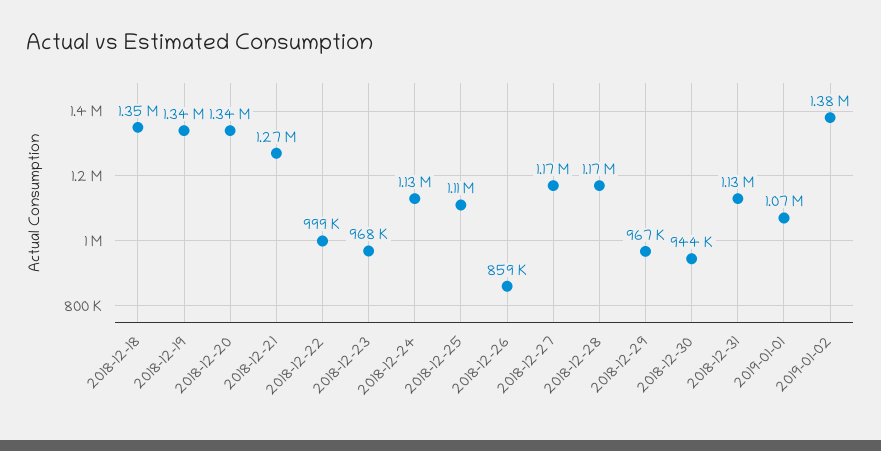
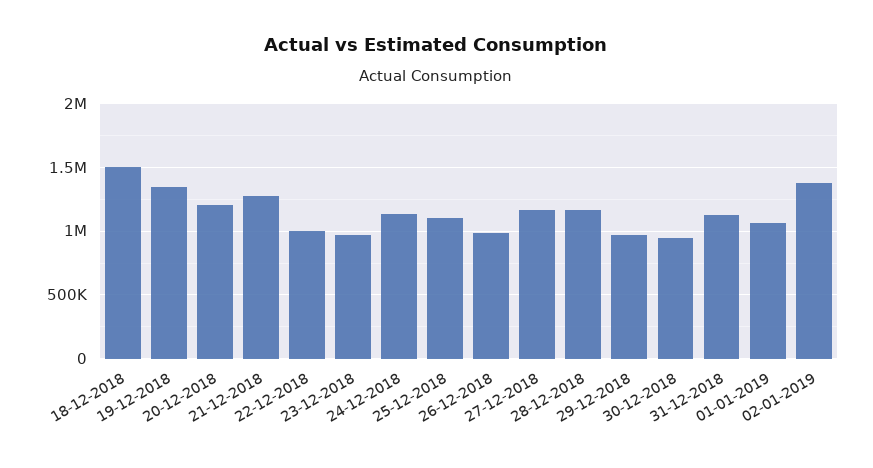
  {
-   "2018-12-18": 1350000,
+   "2018-12-18": 1500000,
    "2018-12-19": 1340000,
-   "2018-12-20": 1340000,
+   "2018-12-20": 1200000,
    "2018-12-21": 1270000,
    "2018-12-22": 999000,
    "2018-12-23": 968000,
    "2018-12-24": 1130000,
    "2018-12-25": 1110000,
-   "2018-12-26": 859000,
+   "2018-12-26": 1000000,
    "2018-12-27": 1170000,
    "2018-12-28": 1170000,
    "2018-12-29": 967000,
    "2018-12-30": 944000,
    "2018-12-31": 1130000,
    "2019-01-01": 1070000,
    "2019-01-02": 1380000
  }

